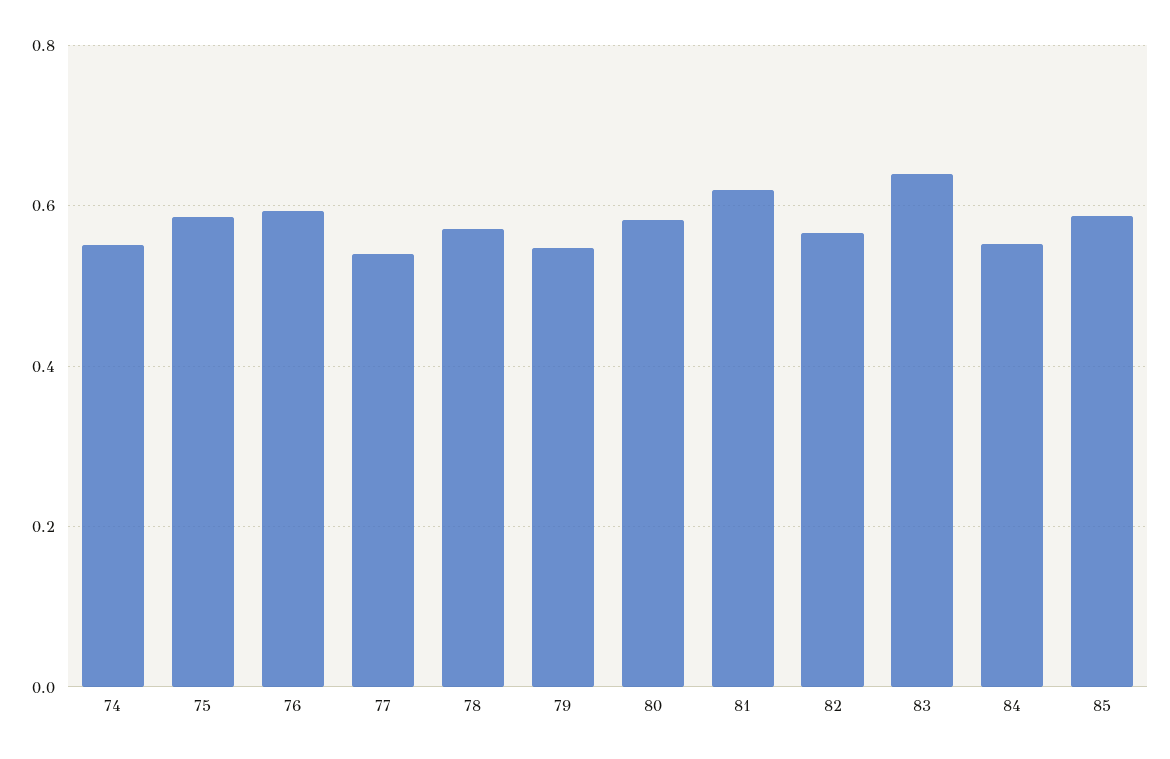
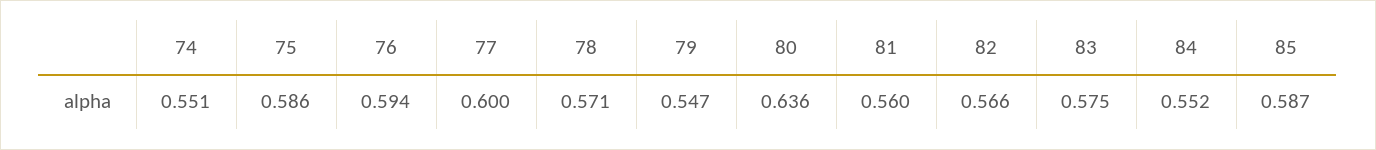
  {
    "74": 0.551,
    "75": 0.586,
    "76": 0.594,
-   "77": 0.54,
+   "77": 0.6,
    "78": 0.571,
    "79": 0.547,
-   "80": 0.58,
+   "80": 0.636,
-   "81": 0.62,
+   "81": 0.56,
    "82": 0.566,
-   "83": 0.64,
+   "83": 0.575,
    "84": 0.552,
    "85": 0.587
  }

